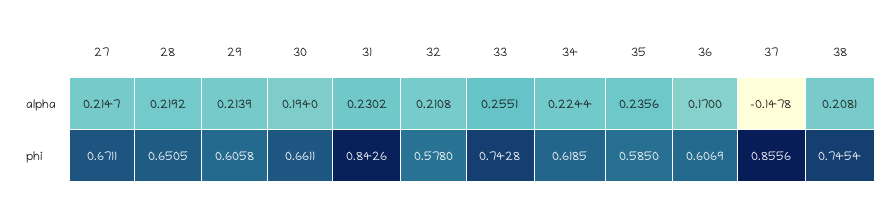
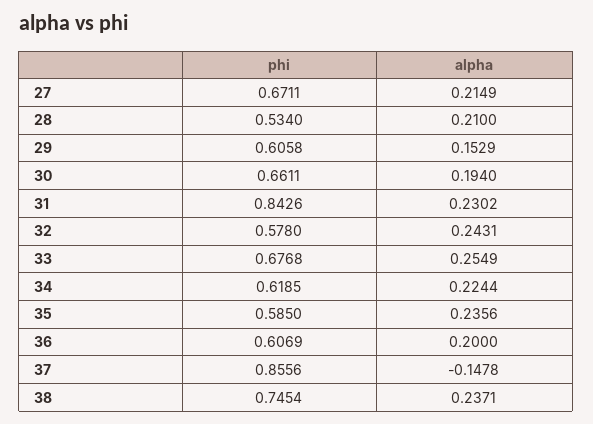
  {
    "27": {
-     "alpha": 0.2147,
+     "alpha": 0.2149,
      "phi": 0.6711
    },
    "28": {
-     "alpha": 0.2192,
+     "alpha": 0.21,
-     "phi": 0.6505
+     "phi": 0.534
    },
    "29": {
-     "alpha": 0.2139,
+     "alpha": 0.1529,
      "phi": 0.6058
    },
    "30": {
      "alpha": 0.194,
      "phi": 0.6611
    },
    "31": {
      "alpha": 0.2302,
      "phi": 0.8426
    },
    "32": {
-     "alpha": 0.2108,
+     "alpha": 0.2431,
      "phi": 0.578
    },
    "33": {
-     "alpha": 0.2551,
+     "alpha": 0.2549,
-     "phi": 0.7428
+     "phi": 0.6768
    },
    "34": {
      "alpha": 0.2244,
      "phi": 0.6185
    },
    "35": {
      "alpha": 0.2356,
      "phi": 0.585
    },
    "36": {
-     "alpha": 0.17,
+     "alpha": 0.2,
      "phi": 0.6069
    },
    "37": {
      "alpha": -0.1478,
      "phi": 0.8556
    },
    "38": {
-     "alpha": 0.2081,
+     "alpha": 0.2371,
      "phi": 0.7454
    }
  }

